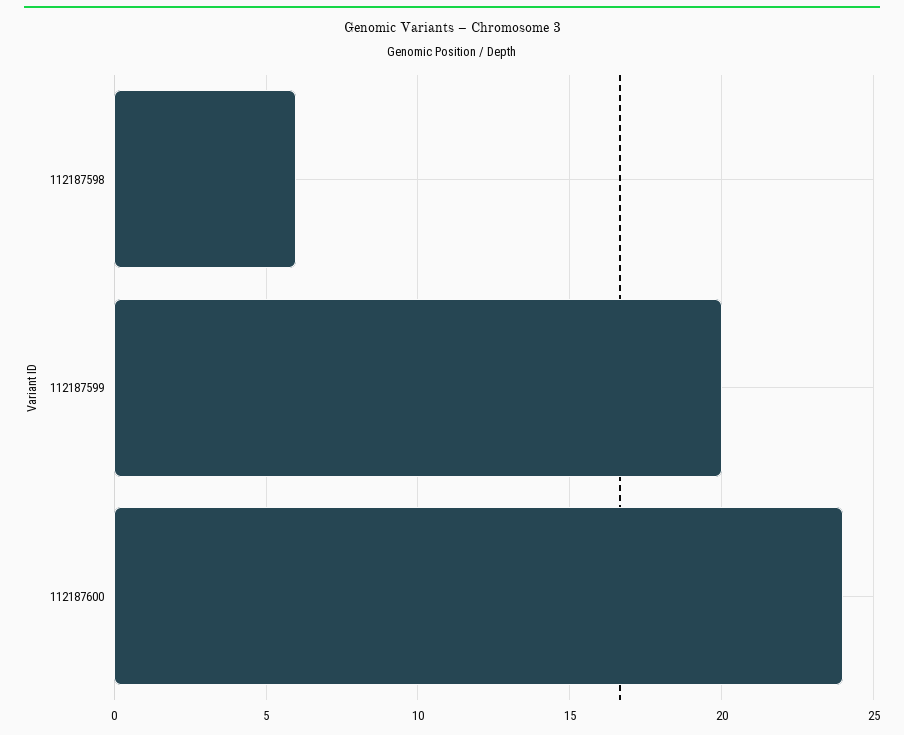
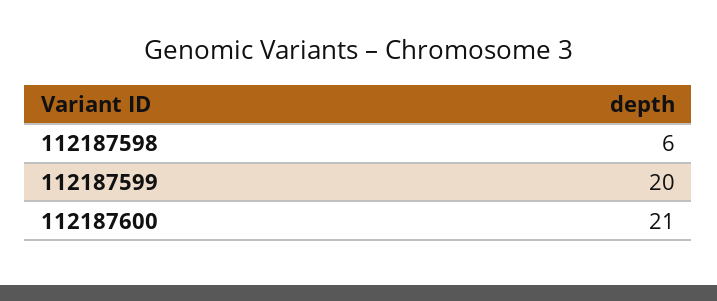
  {
    "112187598": 6,
    "112187599": 20,
-   "112187600": 24
+   "112187600": 21
  }

